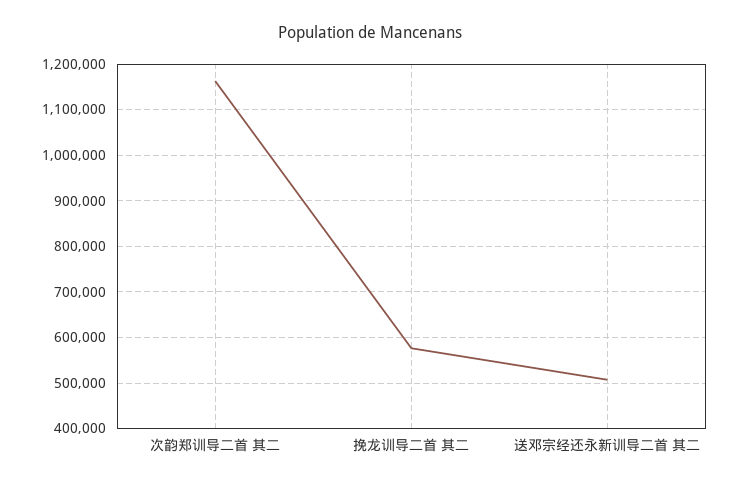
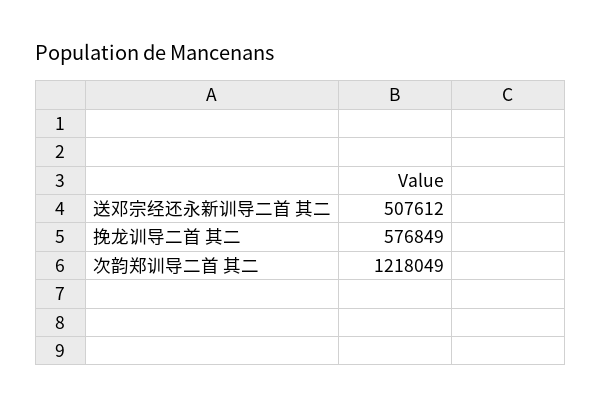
  {
-   "次韵郑训导二首 其二": 1160000,
+   "次韵郑训导二首 其二": 1218049,
    "挽龙训导二首 其二": 576849,
    "送邓宗经还永新训导二首 其二": 507612
  }

